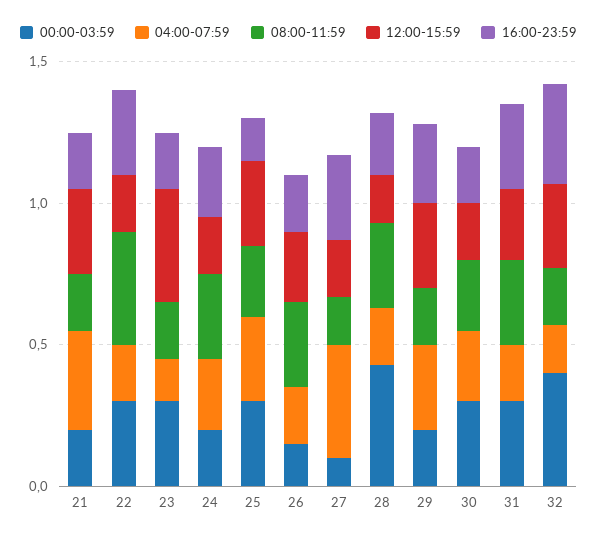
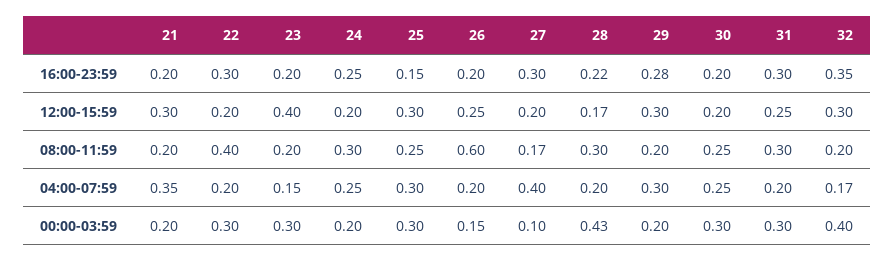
  {
    "00:00-03:59": {
      "21": 0.2,
      "22": 0.3,
      "23": 0.3,
      "24": 0.2,
      "25": 0.3,
      "26": 0.15,
      "27": 0.1,
      "28": 0.43,
      "29": 0.2,
      "30": 0.3,
      "31": 0.3,
      "32": 0.4
    },
    "04:00-07:59": {
      "21": 0.35,
      "22": 0.2,
      "23": 0.15,
      "24": 0.25,
      "25": 0.3,
      "26": 0.2,
      "27": 0.4,
      "28": 0.2,
      "29": 0.3,
      "30": 0.25,
      "31": 0.2,
      "32": 0.17
    },
    "08:00-11:59": {
      "21": 0.2,
      "22": 0.4,
      "23": 0.2,
      "24": 0.3,
      "25": 0.25,
-     "26": 0.3,
+     "26": 0.6,
      "27": 0.17,
      "28": 0.3,
      "29": 0.2,
      "30": 0.25,
      "31": 0.3,
      "32": 0.2
    },
    "12:00-15:59": {
      "21": 0.3,
      "22": 0.2,
      "23": 0.4,
      "24": 0.2,
      "25": 0.3,
      "26": 0.25,
      "27": 0.2,
      "28": 0.17,
      "29": 0.3,
      "30": 0.2,
      "31": 0.25,
      "32": 0.3
    },
    "16:00-23:59": {
      "21": 0.2,
      "22": 0.3,
      "23": 0.2,
      "24": 0.25,
      "25": 0.15,
      "26": 0.2,
      "27": 0.3,
      "28": 0.22,
      "29": 0.28,
      "30": 0.2,
      "31": 0.3,
      "32": 0.35
    }
  }

